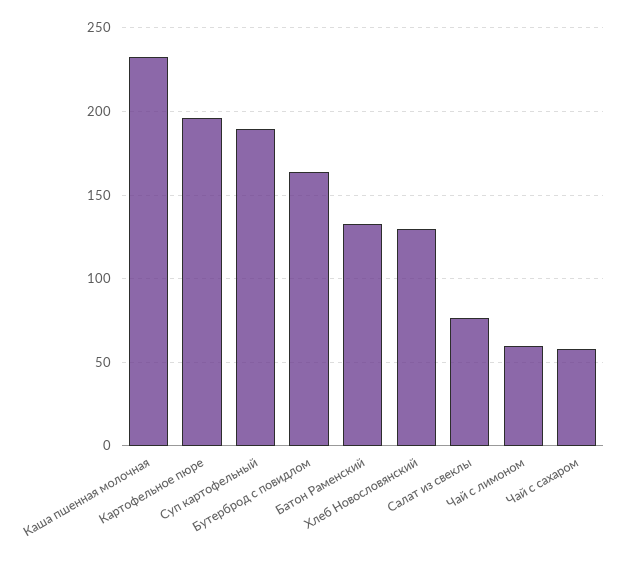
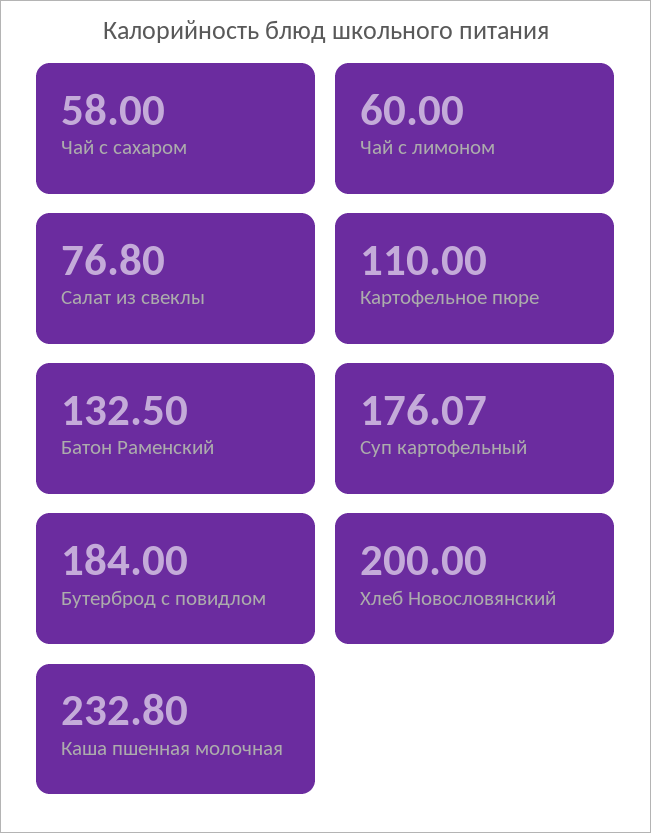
  {
    "Каша пшенная молочная": 232.8,
-   "Картофельное пюре": 195,
+   "Картофельное пюре": 110,
-   "Суп картофельный": 190,
+   "Суп картофельный": 176.07,
-   "Бутерброд с повидлом": 165,
+   "Бутерброд с повидлом": 184,
    "Батон Раменский": 132.5,
-   "Хлеб Новословянский": 130,
+   "Хлеб Новословянский": 200,
    "Салат из свеклы": 76.8,
    "Чай с лимоном": 60,
    "Чай с сахаром": 58
  }

